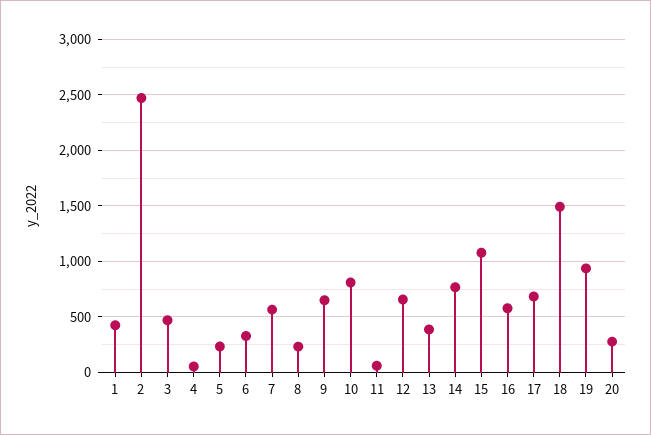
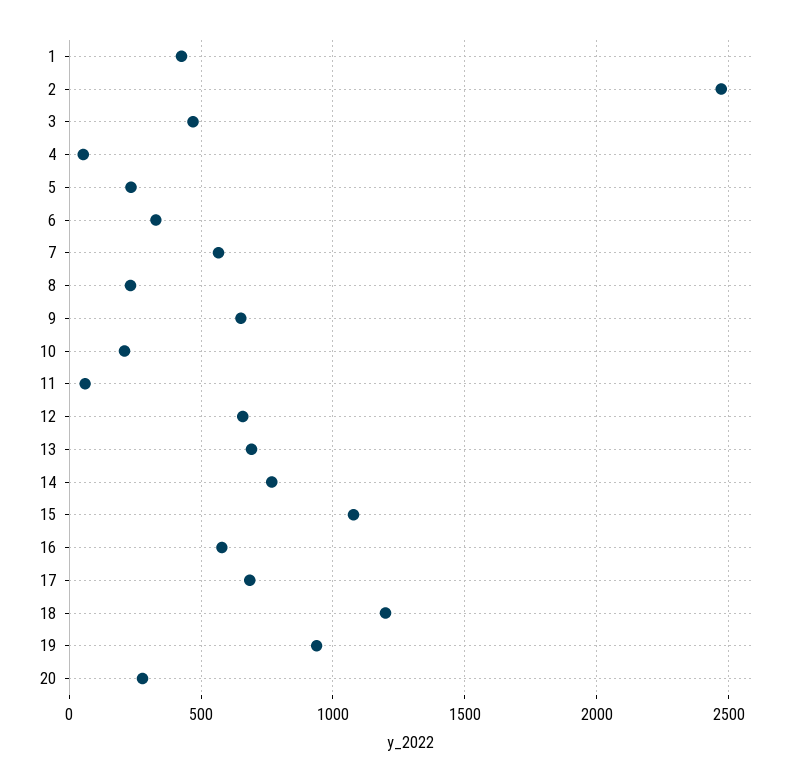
  {
    "1": 450,
    "2": 2450,
    "3": 450,
    "4": 50,
    "5": 250,
    "6": 350,
    "7": 550,
    "8": 250,
    "9": 650,
-   "10": 800,
+   "10": 200,
    "11": 50,
    "12": 650,
-   "13": 400,
+   "13": 700,
    "14": 750,
    "15": 1100,
    "16": 600,
    "17": 700,
-   "18": 1500,
+   "18": 1200,
    "19": 950,
    "20": 300
  }

